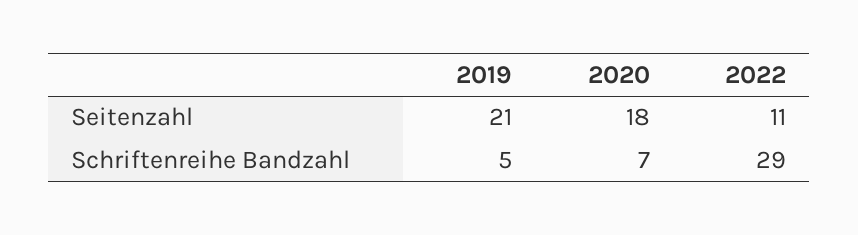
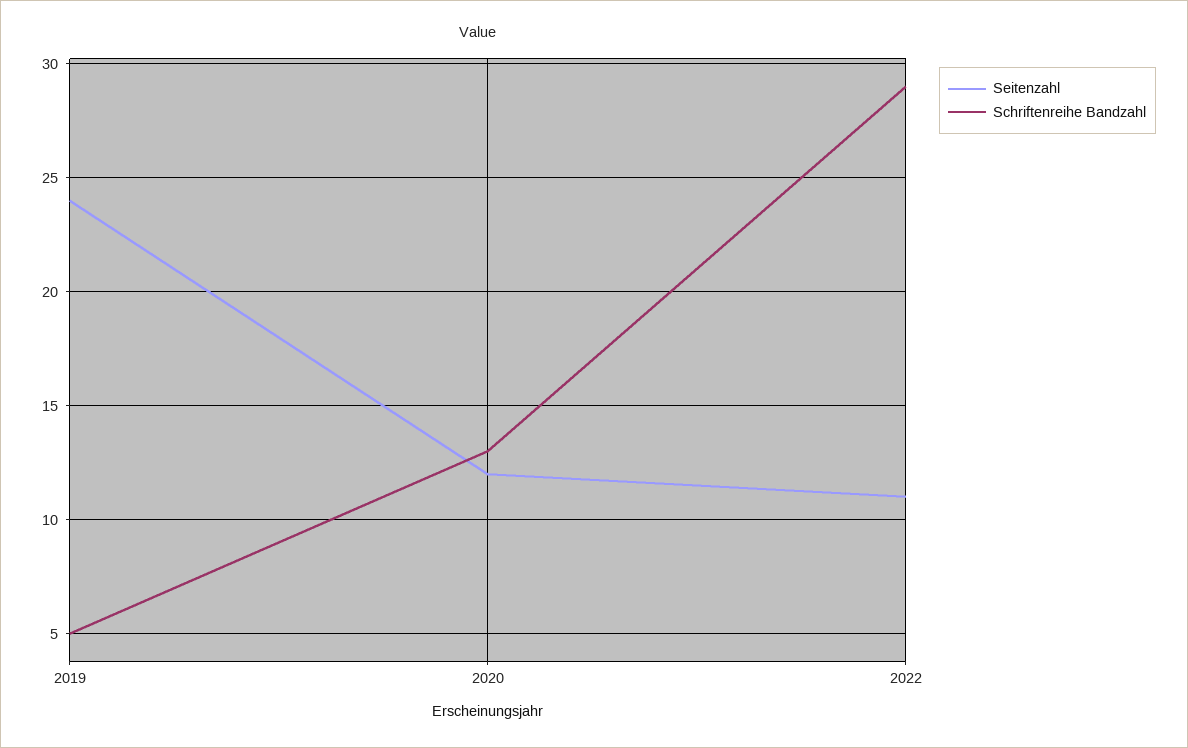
  {
    "Seitenzahl": {
-     "2019": 21,
+     "2019": 24,
-     "2020": 18,
+     "2020": 12,
      "2022": 11
    },
    "Schriftenreihe Bandzahl": {
      "2019": 5,
-     "2020": 7,
+     "2020": 13,
      "2022": 29
    }
  }

